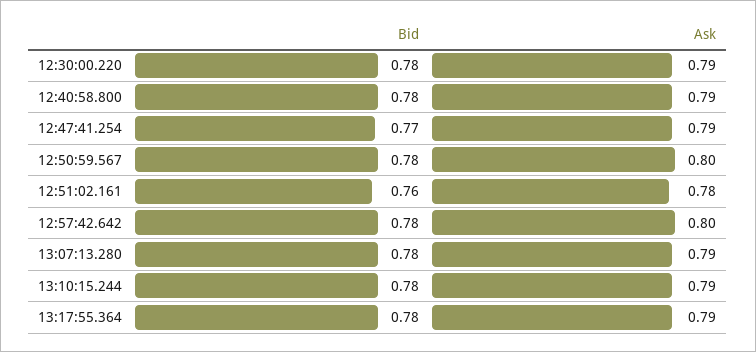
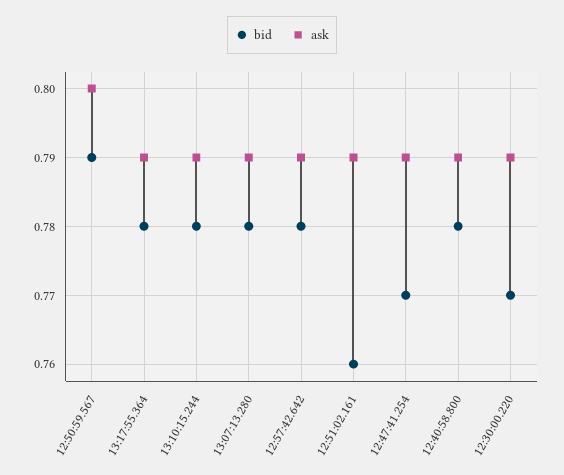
  {
    "Bid": {
-     "12:30:00.220": 0.78,
+     "12:30:00.220": 0.77,
      "12:40:58.800": 0.78,
      "12:47:41.254": 0.77,
-     "12:50:59.567": 0.78,
+     "12:50:59.567": 0.79,
      "12:51:02.161": 0.76,
      "12:57:42.642": 0.78,
      "13:07:13.280": 0.78,
      "13:10:15.244": 0.78,
      "13:17:55.364": 0.78
    },
    "Ask": {
      "12:30:00.220": 0.79,
      "12:40:58.800": 0.79,
      "12:47:41.254": 0.79,
      "12:50:59.567": 0.8,
-     "12:51:02.161": 0.78,
+     "12:51:02.161": 0.79,
-     "12:57:42.642": 0.8,
+     "12:57:42.642": 0.79,
      "13:07:13.280": 0.79,
      "13:10:15.244": 0.79,
      "13:17:55.364": 0.79
    }
  }

